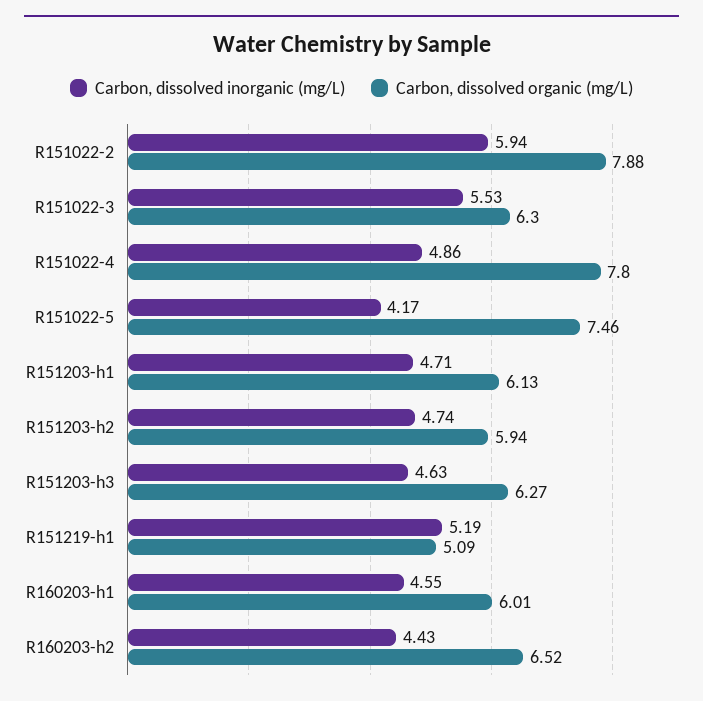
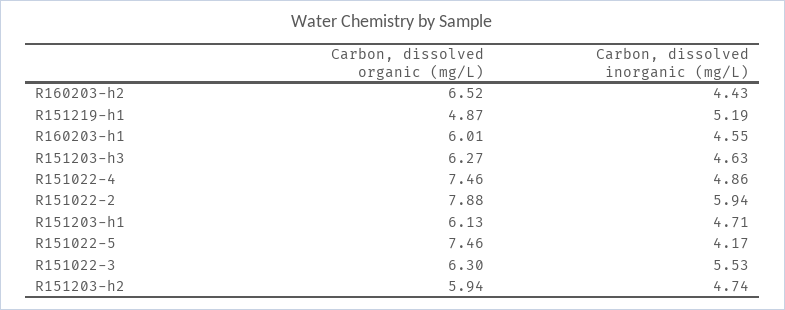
  {
    "Carbon, dissolved inorganic (mg/L)": {
      "R151022-2": 5.94,
      "R151022-3": 5.53,
      "R151022-4": 4.86,
      "R151022-5": 4.17,
      "R151203-h1": 4.71,
      "R151203-h2": 4.74,
      "R151203-h3": 4.63,
      "R151219-h1": 5.19,
      "R160203-h1": 4.55,
      "R160203-h2": 4.43
    },
    "Carbon, dissolved organic (mg/L)": {
      "R151022-2": 7.88,
      "R151022-3": 6.3,
-     "R151022-4": 7.8,
+     "R151022-4": 7.46,
      "R151022-5": 7.46,
      "R151203-h1": 6.13,
      "R151203-h2": 5.94,
      "R151203-h3": 6.27,
-     "R151219-h1": 5.09,
+     "R151219-h1": 4.87,
      "R160203-h1": 6.01,
      "R160203-h2": 6.52
    }
  }

